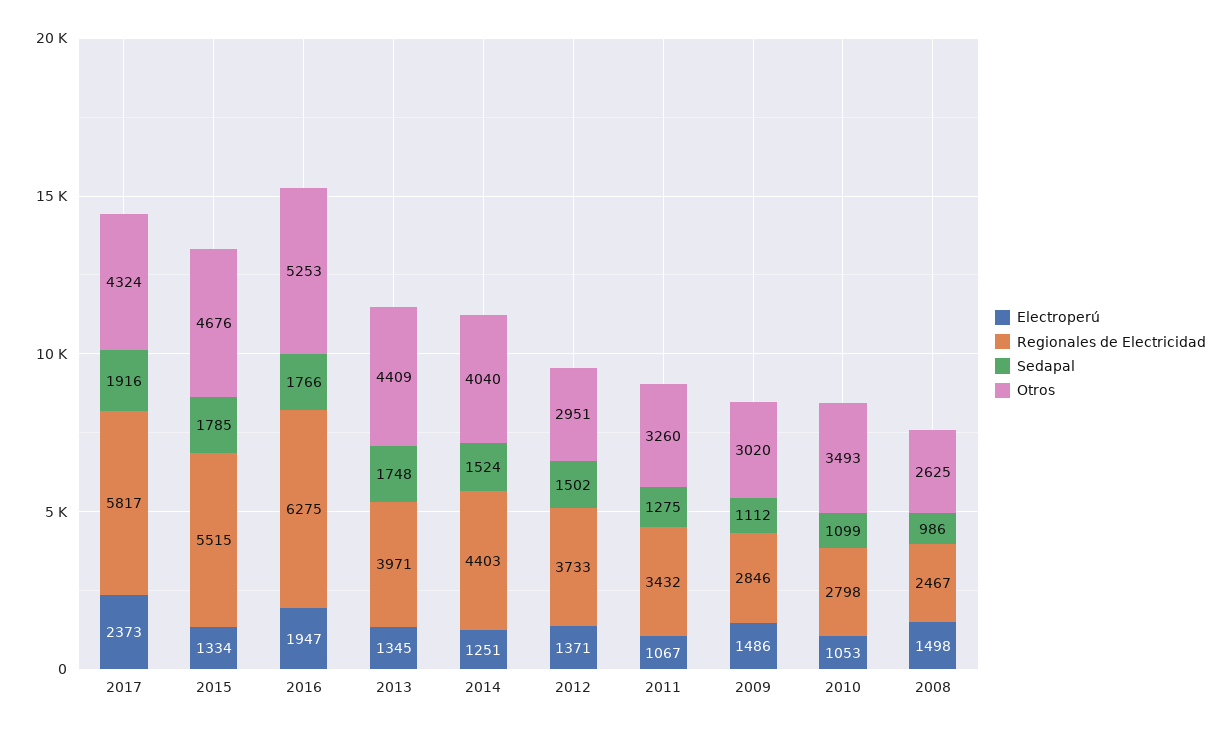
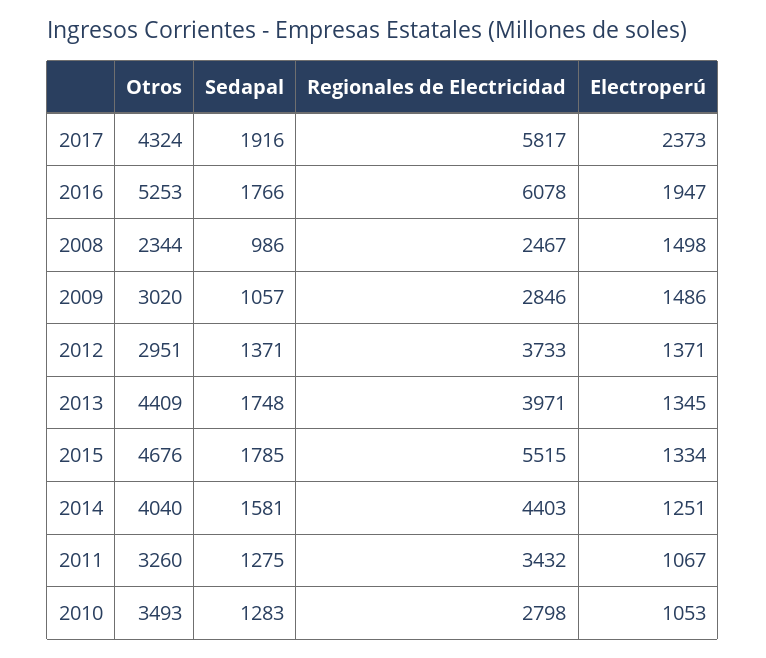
  {
    "Electroperú": {
      "2017": 2373,
      "2015": 1334,
      "2016": 1947,
      "2013": 1345,
      "2014": 1251,
      "2012": 1371,
      "2011": 1067,
      "2009": 1486,
      "2010": 1053,
      "2008": 1498
    },
    "Regionales de Electricidad": {
      "2017": 5817,
      "2015": 5515,
-     "2016": 6275,
+     "2016": 6078,
      "2013": 3971,
      "2014": 4403,
      "2012": 3733,
      "2011": 3432,
      "2009": 2846,
      "2010": 2798,
      "2008": 2467
    },
    "Sedapal": {
      "2017": 1916,
      "2015": 1785,
      "2016": 1766,
      "2013": 1748,
-     "2014": 1524,
+     "2014": 1581,
-     "2012": 1502,
+     "2012": 1371,
      "2011": 1275,
-     "2009": 1112,
+     "2009": 1057,
-     "2010": 1099,
+     "2010": 1283,
      "2008": 986
    },
    "Otros": {
      "2017": 4324,
      "2015": 4676,
      "2016": 5253,
      "2013": 4409,
      "2014": 4040,
      "2012": 2951,
      "2011": 3260,
      "2009": 3020,
      "2010": 3493,
-     "2008": 2625
+     "2008": 2344
    }
  }

